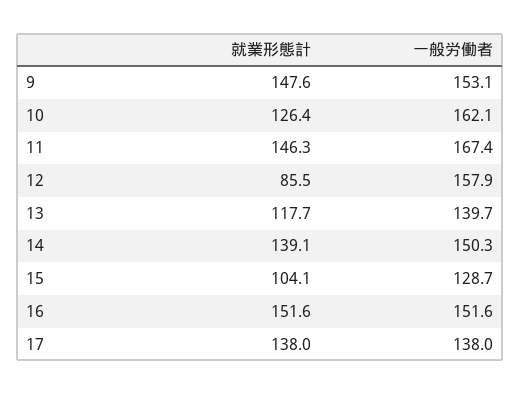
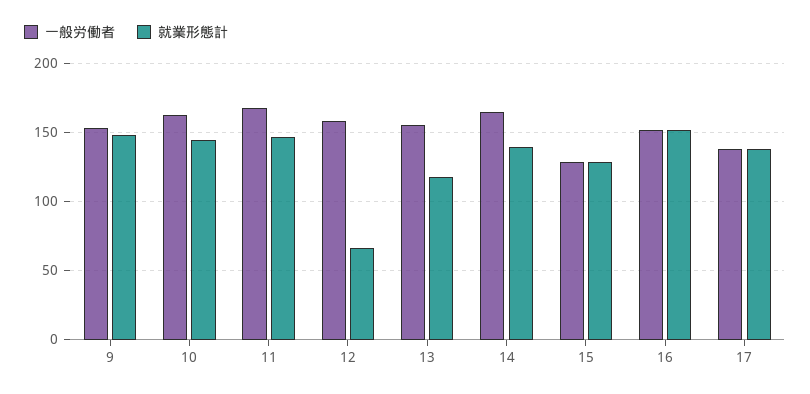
  {
    "就業形態計": {
      "9": 147.6,
-     "10": 126.4,
+     "10": 145,
      "11": 146.3,
-     "12": 85.5,
+     "12": 65,
      "13": 117.7,
      "14": 139.1,
-     "15": 104.1,
+     "15": 130,
      "16": 151.6,
      "17": 138
    },
    "一般労働者": {
      "9": 153.1,
      "10": 162.1,
      "11": 167.4,
      "12": 157.9,
-     "13": 139.7,
+     "13": 155,
-     "14": 150.3,
+     "14": 165,
      "15": 128.7,
      "16": 151.6,
      "17": 138
    }
  }

